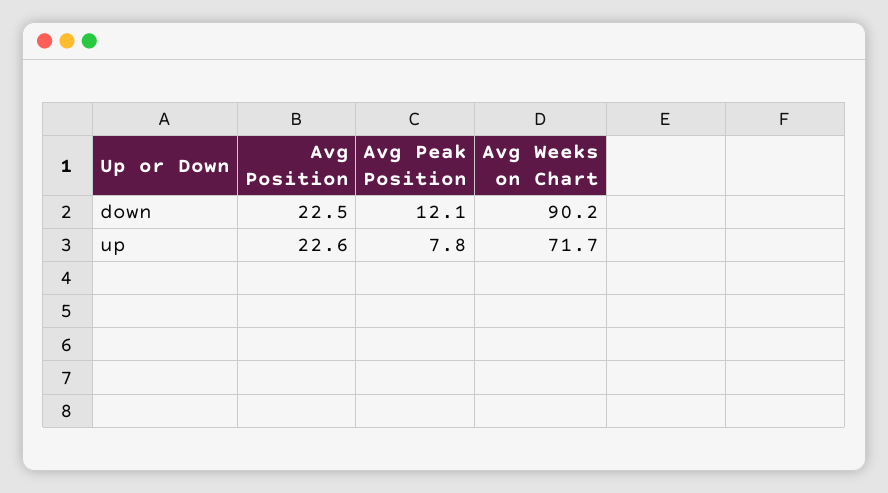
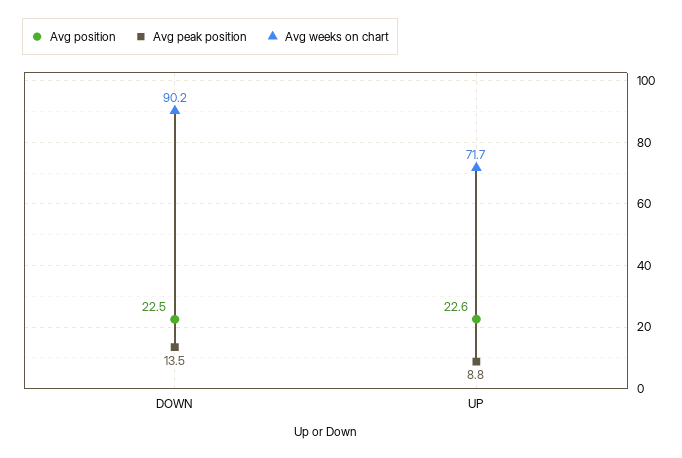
  {
    "Avg Position": {
      "down": 22.5,
      "up": 22.6
    },
    "Avg Peak Position": {
-     "down": 12.1,
+     "down": 13.5,
-     "up": 7.8
+     "up": 8.8
    },
    "Avg Weeks on Chart": {
      "down": 90.2,
      "up": 71.7
    }
  }

